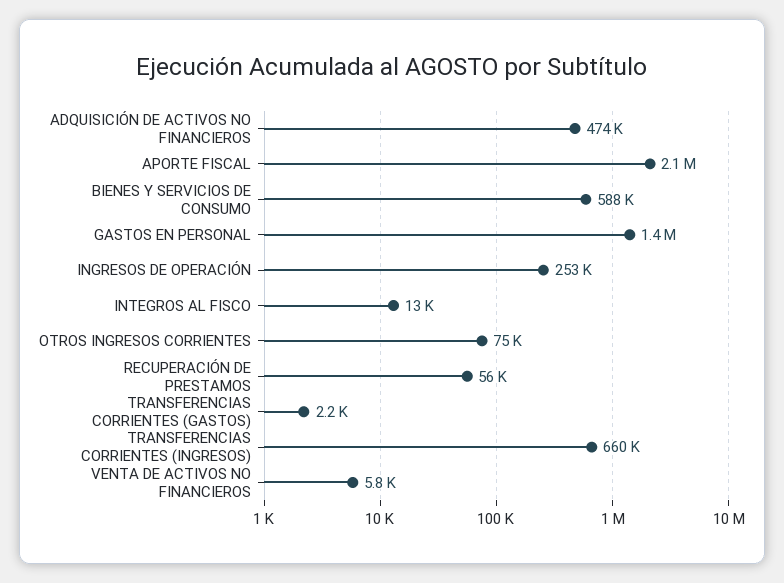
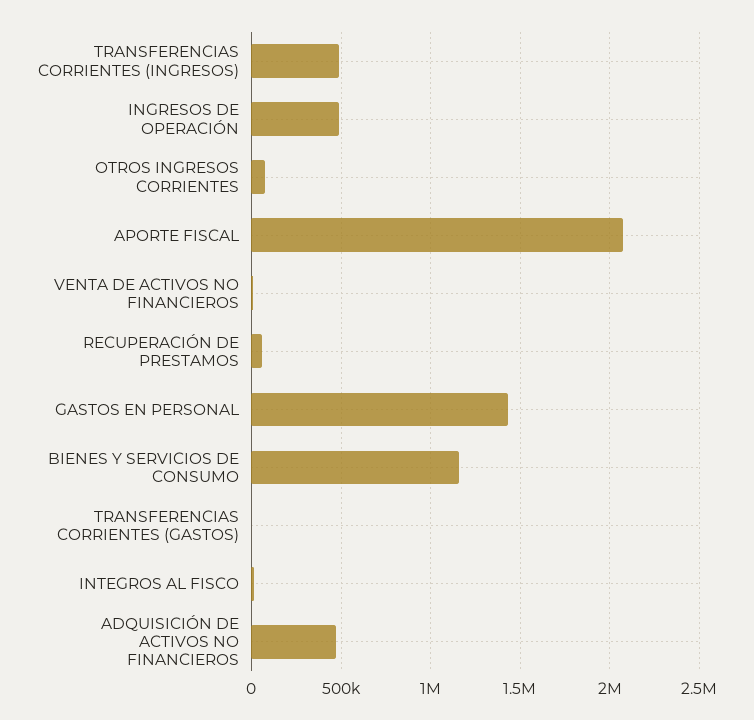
  {
    "ADQUISICIÓN DE ACTIVOS NO FINANCIEROS": 474000,
    "APORTE FISCAL": 2100000,
-   "BIENES Y SERVICIOS DE CONSUMO": 588000,
+   "BIENES Y SERVICIOS DE CONSUMO": 1150000,
    "GASTOS EN PERSONAL": 1400000,
-   "INGRESOS DE OPERACIÓN": 253000,
+   "INGRESOS DE OPERACIÓN": 500000,
    "INTEGROS AL FISCO": 13000,
    "OTROS INGRESOS CORRIENTES": 75000,
    "RECUPERACIÓN DE PRESTAMOS": 56000,
    "TRANSFERENCIAS CORRIENTES (GASTOS)": 2200,
-   "TRANSFERENCIAS CORRIENTES (INGRESOS)": 660000,
+   "TRANSFERENCIAS CORRIENTES (INGRESOS)": 500000,
    "VENTA DE ACTIVOS NO FINANCIEROS": 5800
  }

